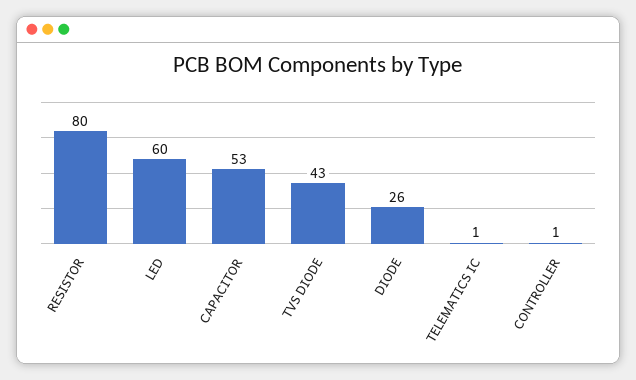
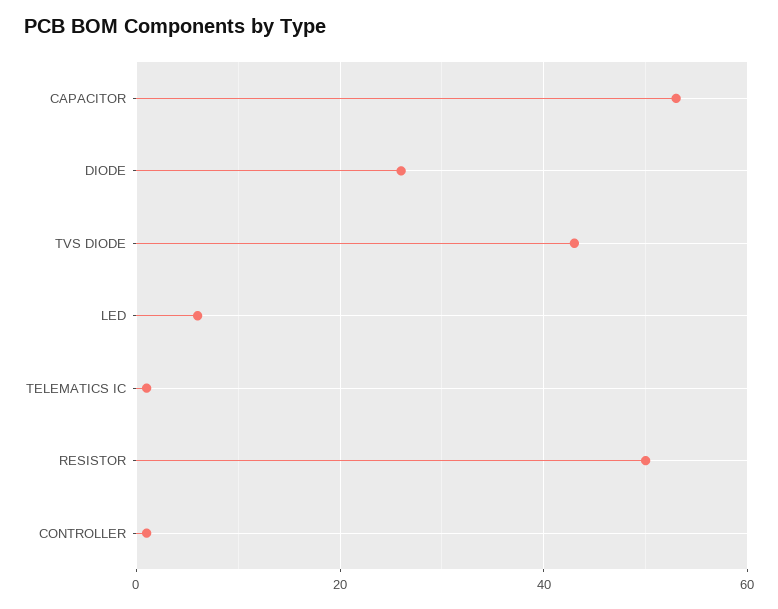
  {
-   "RESISTOR": 80,
+   "RESISTOR": 50,
-   "LED": 60,
+   "LED": 5,
    "CAPACITOR": 53,
    "TVS DIODE": 43,
    "DIODE": 26,
    "TELEMATICS IC": 1,
    "CONTROLLER": 1
  }

